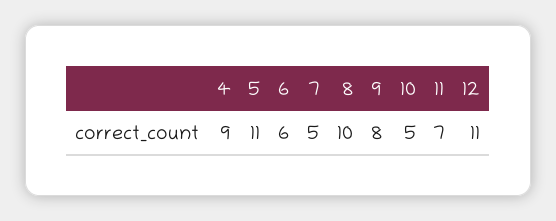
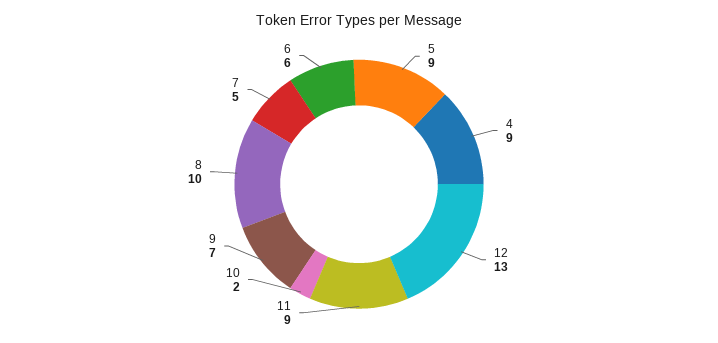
  {
    "4": 9,
-   "5": 11,
+   "5": 9,
    "6": 6,
    "7": 5,
    "8": 10,
-   "9": 8,
+   "9": 7,
-   "10": 5,
+   "10": 2,
-   "11": 7,
+   "11": 9,
-   "12": 11
+   "12": 13
  }

